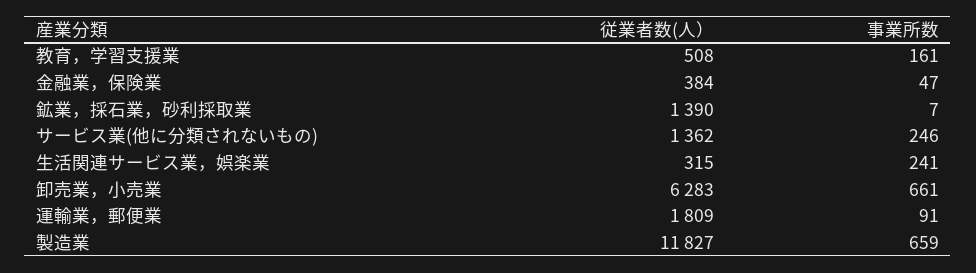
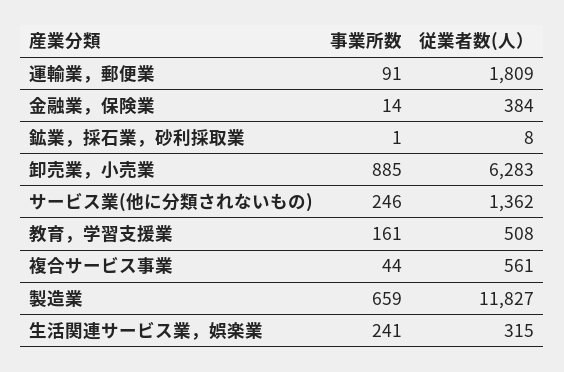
  {
    "従業者数(人）": {
      "教育，学習支援業": 508,
      "金融業，保険業": 384,
-     "鉱業，採石業，砂利採取業": 1390,
+     "鉱業，採石業，砂利採取業": 8,
      "サービス業(他に分類されないもの)": 1362,
      "生活関連サービス業，娯楽業": 315,
      "卸売業，小売業": 6283,
      "運輸業，郵便業": 1809,
-     "製造業": 11827
+     "製造業": 11827,
+     "複合サービス事業": 561
    },
    "事業所数": {
      "教育，学習支援業": 161,
-     "金融業，保険業": 47,
+     "金融業，保険業": 14,
-     "鉱業，採石業，砂利採取業": 7,
+     "鉱業，採石業，砂利採取業": 1,
      "サービス業(他に分類されないもの)": 246,
      "生活関連サービス業，娯楽業": 241,
-     "卸売業，小売業": 661,
+     "卸売業，小売業": 885,
      "運輸業，郵便業": 91,
-     "製造業": 659
+     "製造業": 659,
+     "複合サービス事業": 44
    }
  }

